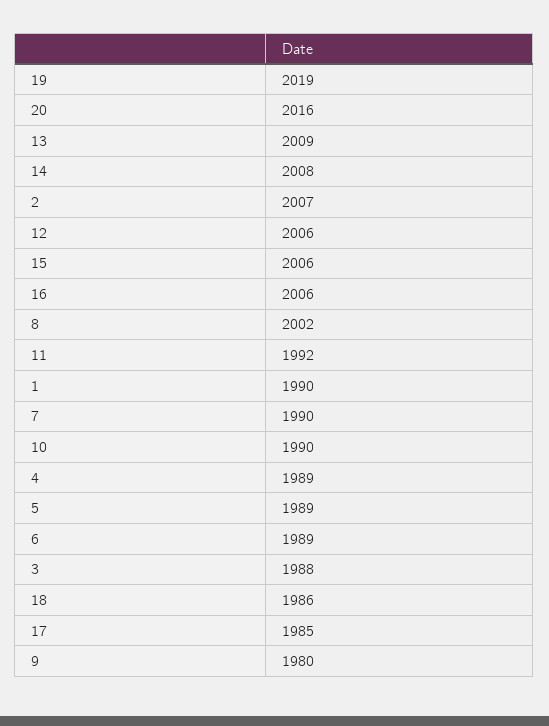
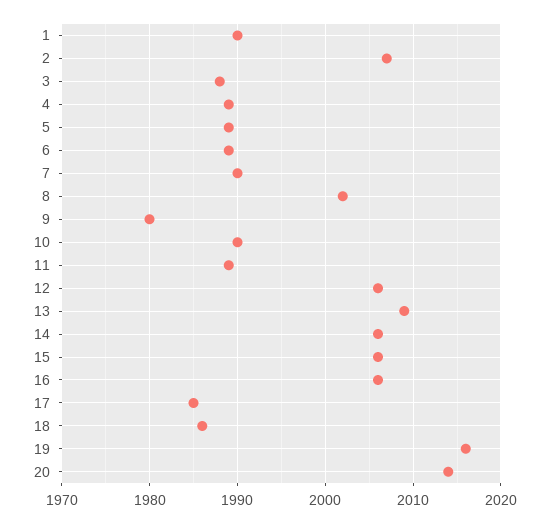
  {
-   "19": 2019,
+   "19": 2016,
-   "20": 2016,
+   "20": 2014,
    "13": 2009,
-   "14": 2008,
+   "14": 2006,
    "2": 2007,
    "12": 2006,
    "15": 2006,
    "16": 2006,
    "8": 2002,
-   "11": 1992,
+   "11": 1989,
    "1": 1990,
    "7": 1990,
    "10": 1990,
    "4": 1989,
    "5": 1989,
    "6": 1989,
    "3": 1988,
    "18": 1986,
    "17": 1985,
    "9": 1980
  }

